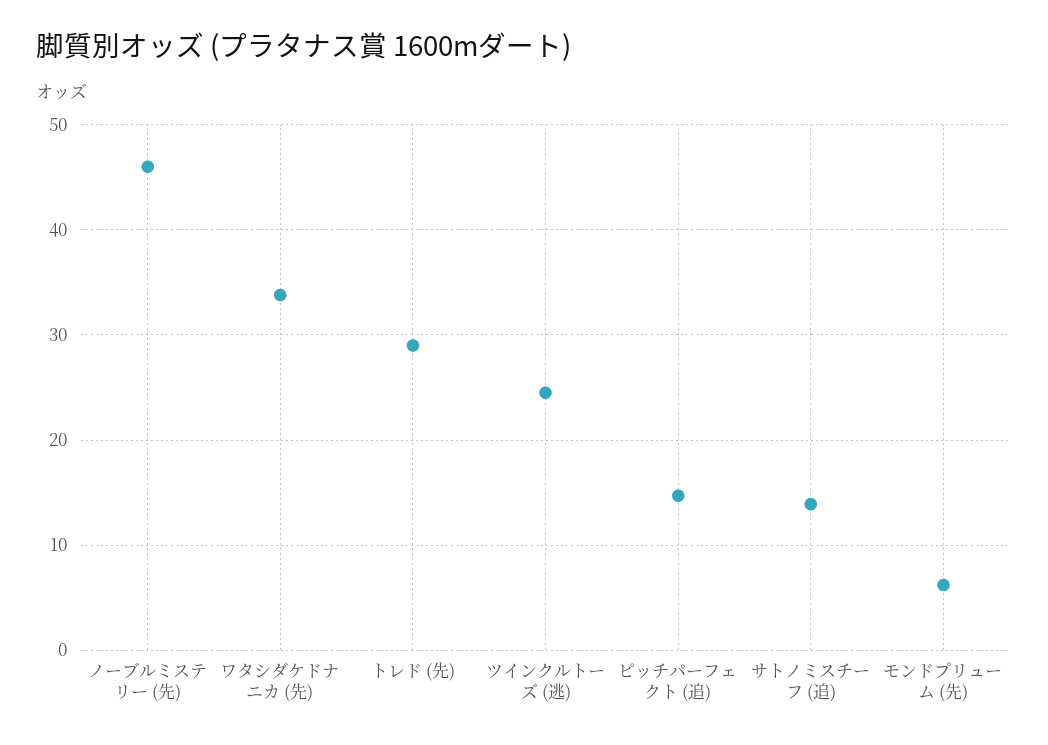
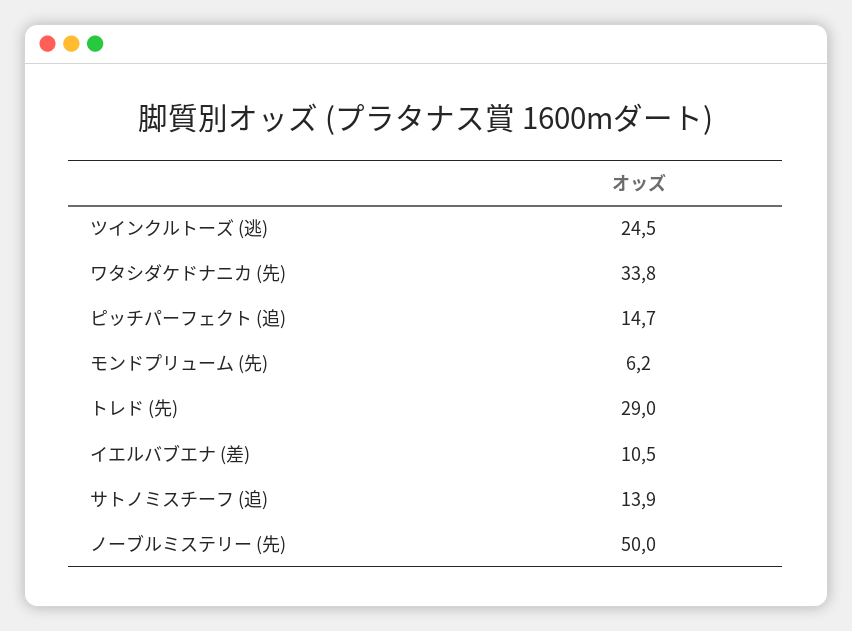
  {
-   "ノーブルミステリー (先)": 46,
+   "ノーブルミステリー (先)": 50,
    "ワタシダケドナニカ (先)": 33.8,
    "トレド (先)": 29,
    "ツインクルトーズ (逃)": 24.5,
    "ピッチパーフェクト (追)": 14.7,
    "サトノミスチーフ (追)": 13.9,
-   "モンドプリューム (先)": 6.2
+   "モンドプリューム (先)": 6.2,
+   "イエルバブエナ (差)": 10.5
  }

